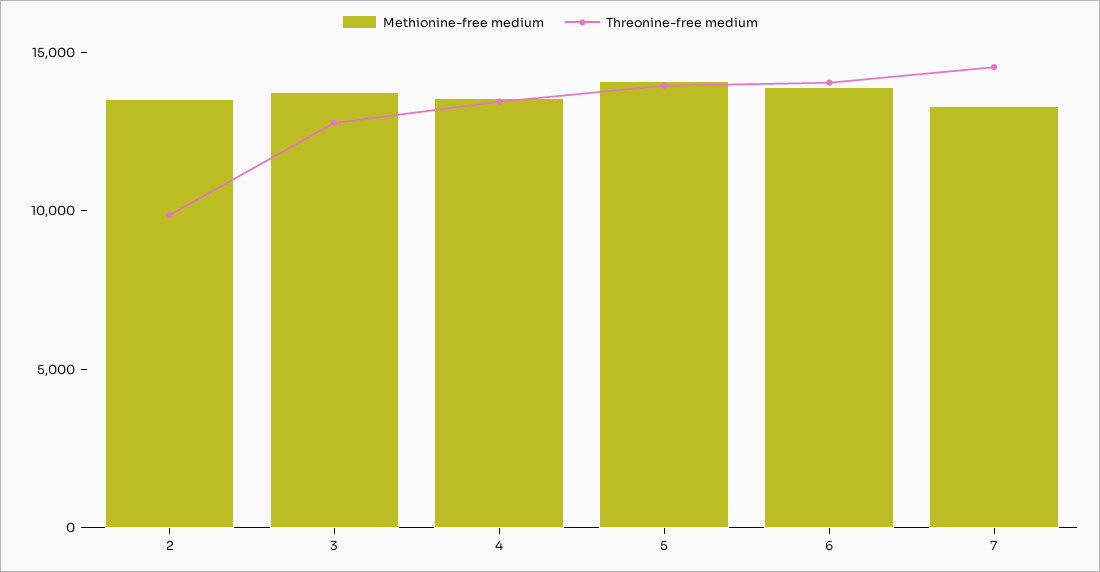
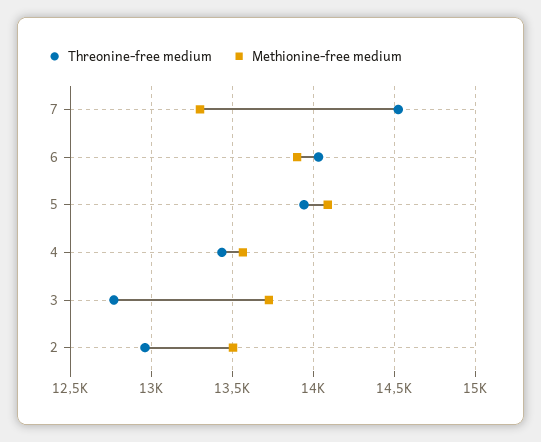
  {
    "Methionine-free medium": {
      "2": 13500,
      "3": 13750,
      "4": 13550,
      "5": 14100,
      "6": 13900,
      "7": 13300
    },
    "Threonine-free medium": {
-     "2": 10000,
+     "2": 12950,
      "3": 12750,
      "4": 13450,
      "5": 13950,
      "6": 14050,
      "7": 14550
    }
  }

